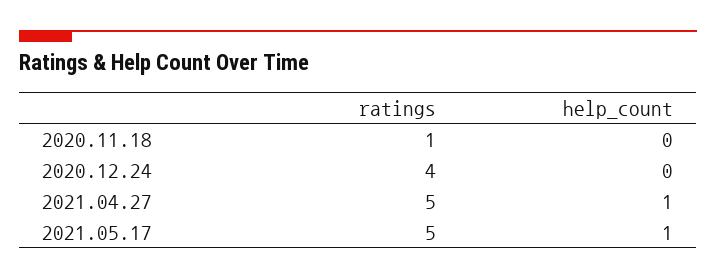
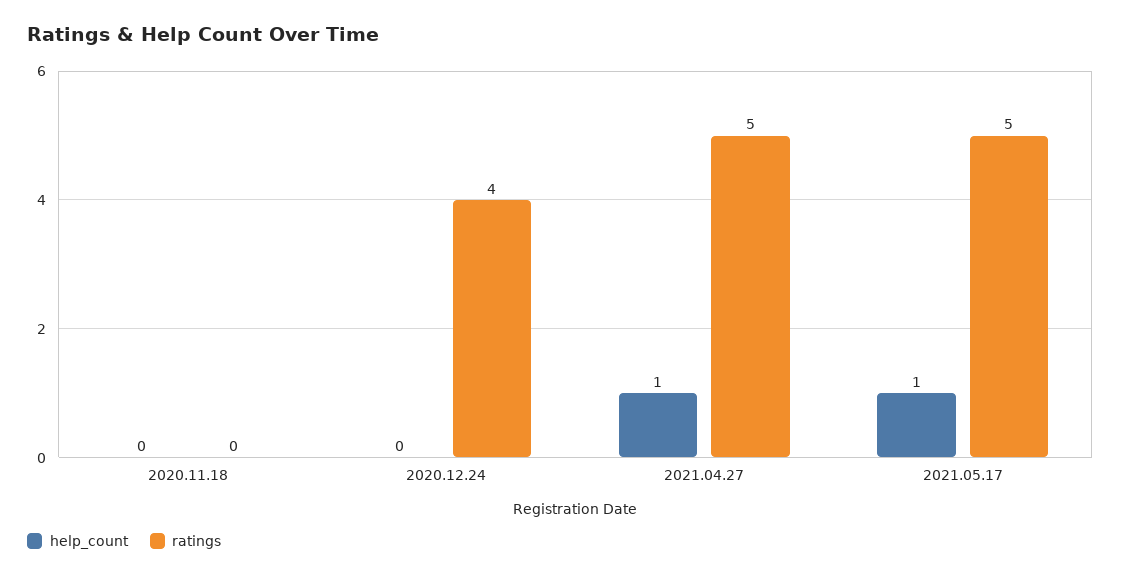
  {
    "ratings": {
-     "2020.11.18": 1,
+     "2020.11.18": 0,
      "2020.12.24": 4,
      "2021.04.27": 5,
      "2021.05.17": 5
    },
    "help_count": {
      "2020.11.18": 0,
      "2020.12.24": 0,
      "2021.04.27": 1,
      "2021.05.17": 1
    }
  }

